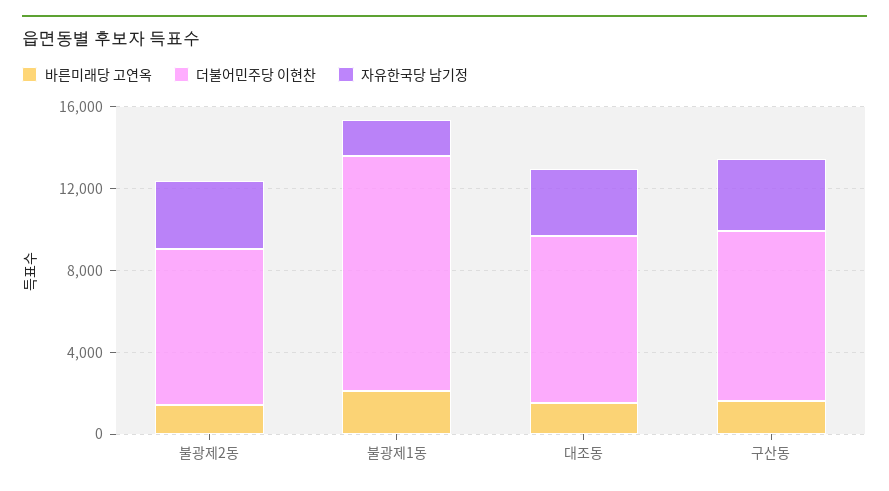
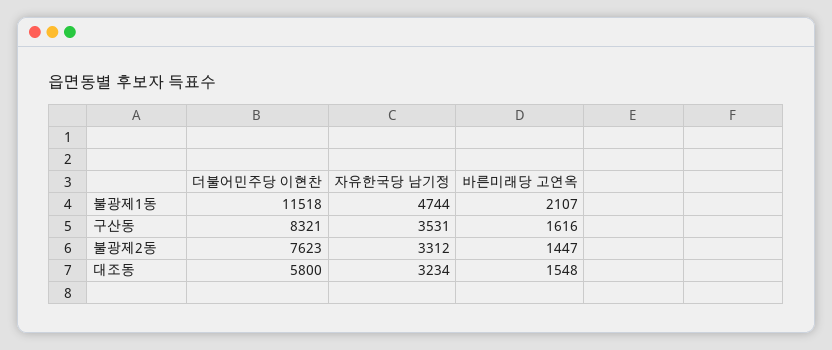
  {
    "바른미래당 고연옥": {
      "불광제2동": 1447,
      "불광제1동": 2107,
      "대조동": 1548,
      "구산동": 1616
    },
    "더불어민주당 이현찬": {
      "불광제2동": 7623,
      "불광제1동": 11518,
-     "대조동": 8000,
+     "대조동": 5800,
      "구산동": 8321
    },
    "자유한국당 남기정": {
      "불광제2동": 3312,
-     "불광제1동": 2000,
+     "불광제1동": 4744,
      "대조동": 3234,
      "구산동": 3531
    }
  }

